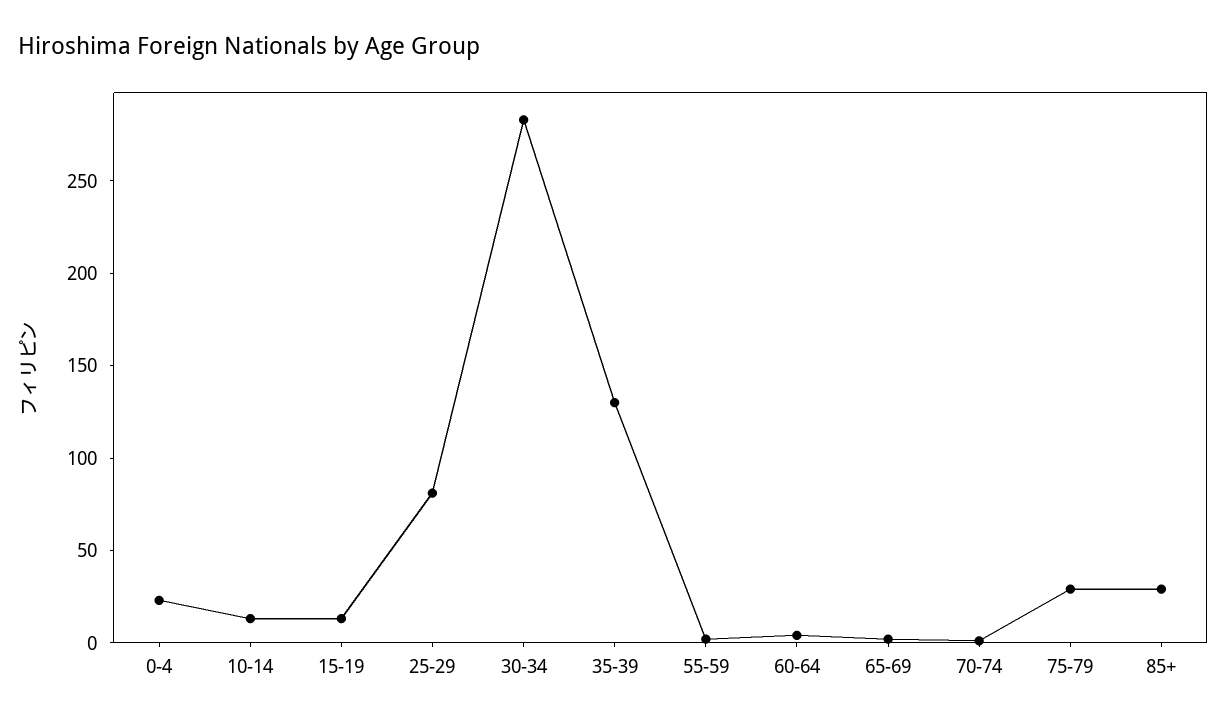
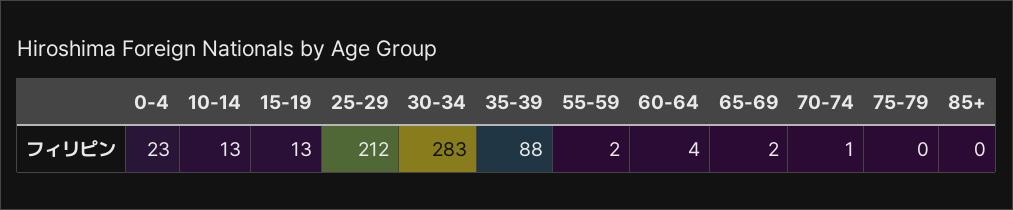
  {
    "0-4": 23,
    "10-14": 13,
    "15-19": 13,
-   "25-29": 80,
+   "25-29": 212,
    "30-34": 283,
-   "35-39": 130,
+   "35-39": 88,
    "55-59": 2,
    "60-64": 4,
    "65-69": 2,
    "70-74": 1,
-   "75-79": 30,
+   "75-79": 0,
-   "85+": 30
+   "85+": 0
  }

